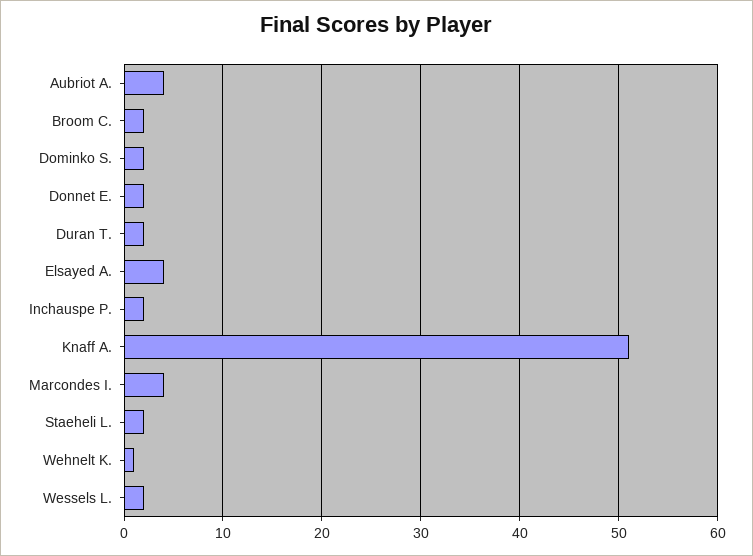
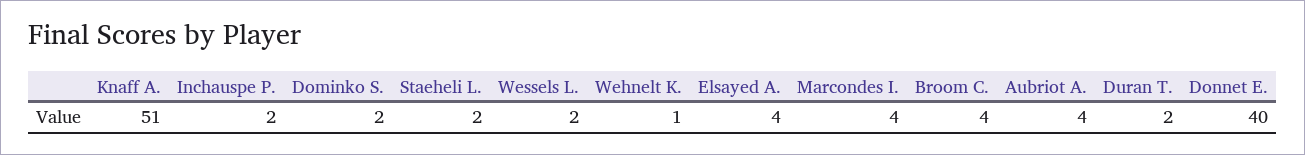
  {
    "Aubriot A.": 4,
-   "Broom C.": 2,
+   "Broom C.": 4,
    "Dominko S.": 2,
-   "Donnet E.": 2,
+   "Donnet E.": 40,
    "Duran T.": 2,
    "Elsayed A.": 4,
    "Inchauspe P.": 2,
    "Knaff A.": 51,
    "Marcondes I.": 4,
    "Staeheli L.": 2,
    "Wehnelt K.": 1,
    "Wessels L.": 2
  }

